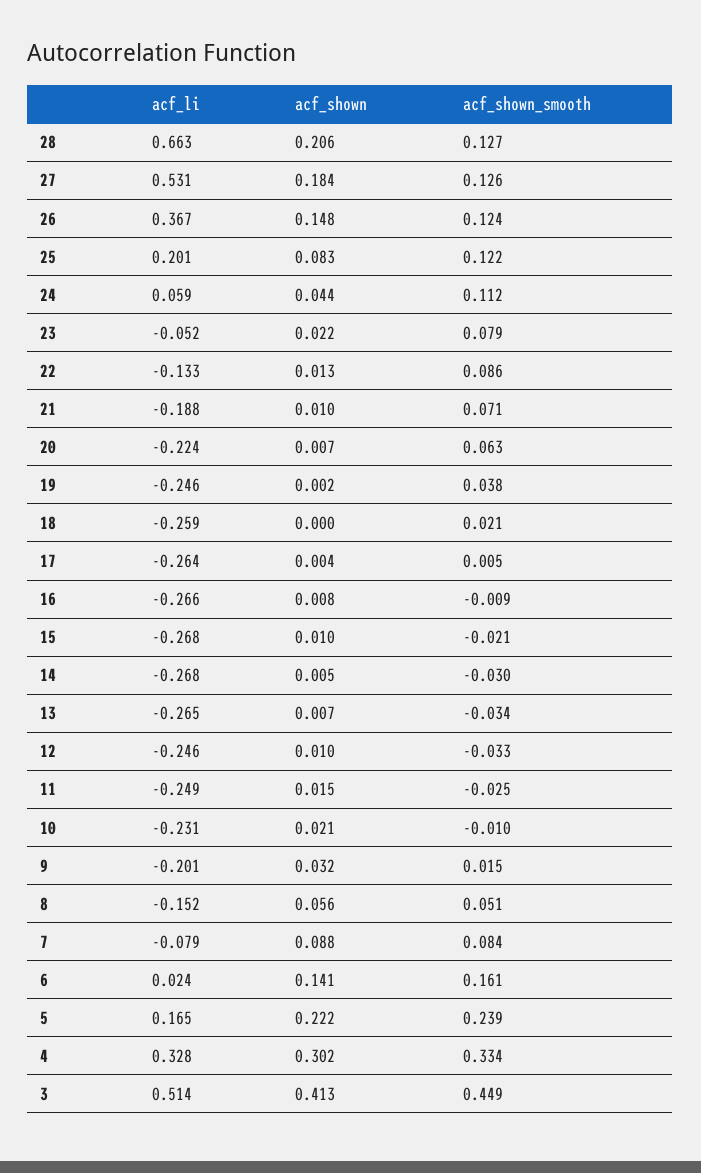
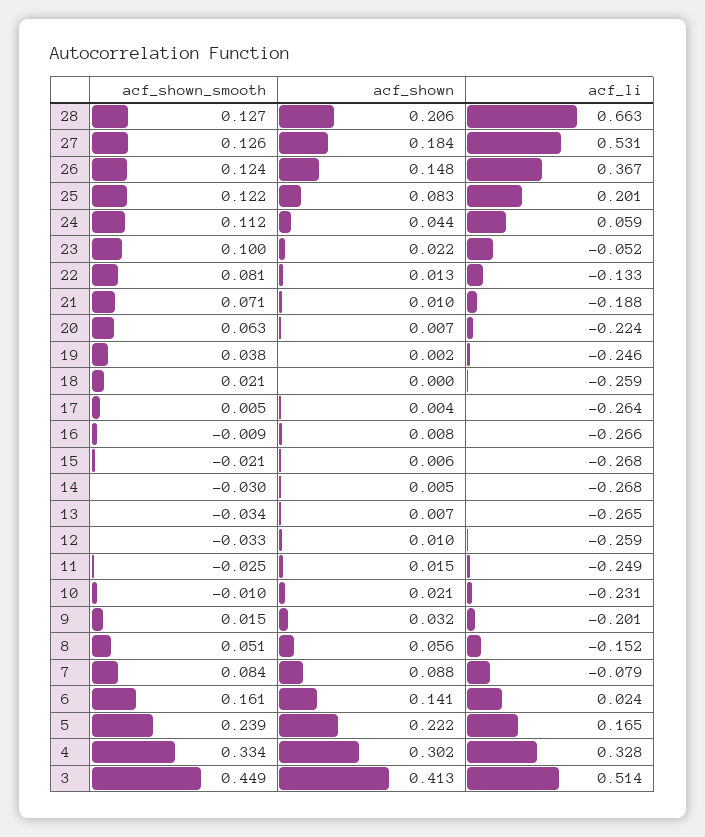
  {
    "acf_li": {
      "28": 0.663,
      "27": 0.531,
      "26": 0.367,
      "25": 0.201,
      "24": 0.059,
      "23": -0.052,
      "22": -0.133,
      "21": -0.188,
      "20": -0.224,
      "19": -0.246,
      "18": -0.259,
      "17": -0.264,
      "16": -0.266,
      "15": -0.268,
      "14": -0.268,
      "13": -0.265,
-     "12": -0.246,
+     "12": -0.259,
      "11": -0.249,
      "10": -0.231,
      "9": -0.201,
      "8": -0.152,
      "7": -0.079,
      "6": 0.024,
      "5": 0.165,
      "4": 0.328,
      "3": 0.514
    },
    "acf_shown": {
      "28": 0.206,
      "27": 0.184,
      "26": 0.148,
      "25": 0.083,
      "24": 0.044,
      "23": 0.022,
      "22": 0.013,
      "21": 0.01,
      "20": 0.007,
      "19": 0.002,
      "18": 0,
      "17": 0.004,
      "16": 0.008,
-     "15": 0.01,
+     "15": 0.006,
      "14": 0.005,
      "13": 0.007,
      "12": 0.01,
      "11": 0.015,
      "10": 0.021,
      "9": 0.032,
      "8": 0.056,
      "7": 0.088,
      "6": 0.141,
      "5": 0.222,
      "4": 0.302,
      "3": 0.413
    },
    "acf_shown_smooth": {
      "28": 0.127,
      "27": 0.126,
      "26": 0.124,
      "25": 0.122,
      "24": 0.112,
-     "23": 0.079,
+     "23": 0.1,
-     "22": 0.086,
+     "22": 0.081,
      "21": 0.071,
      "20": 0.063,
      "19": 0.038,
      "18": 0.021,
      "17": 0.005,
      "16": -0.009,
      "15": -0.021,
      "14": -0.03,
      "13": -0.034,
      "12": -0.033,
      "11": -0.025,
      "10": -0.01,
      "9": 0.015,
      "8": 0.051,
      "7": 0.084,
      "6": 0.161,
      "5": 0.239,
      "4": 0.334,
      "3": 0.449
    }
  }

